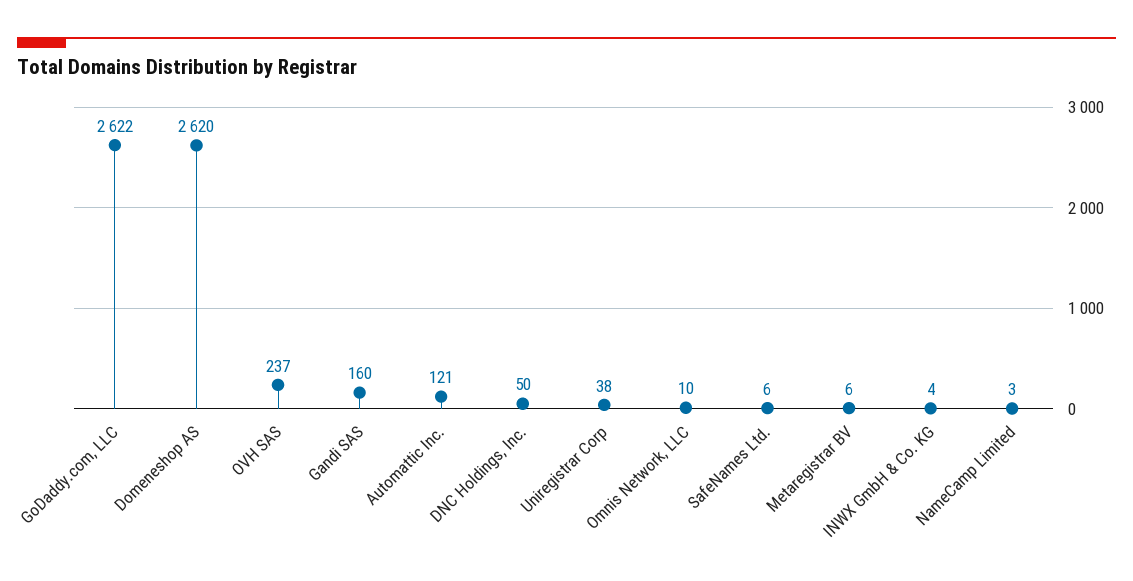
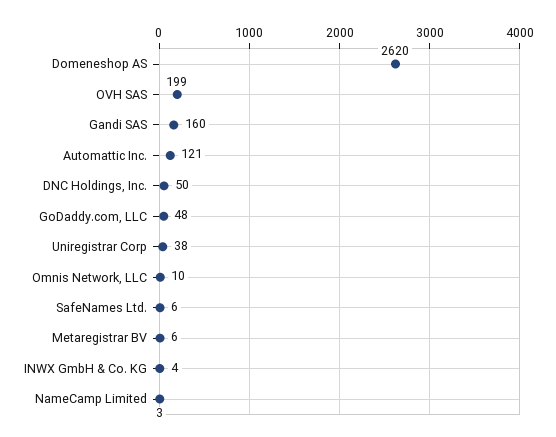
  {
-   "GoDaddy.com, LLC": 2622,
+   "GoDaddy.com, LLC": 48,
    "Domeneshop AS": 2620,
-   "OVH SAS": 237,
+   "OVH SAS": 199,
    "Gandi SAS": 160,
    "Automattic Inc.": 121,
    "DNC Holdings, Inc.": 50,
    "Uniregistrar Corp": 38,
    "Omnis Network, LLC": 10,
    "SafeNames Ltd.": 6,
    "Metaregistrar BV": 6,
    "INWX GmbH & Co. KG": 4,
    "NameCamp Limited": 3
  }

